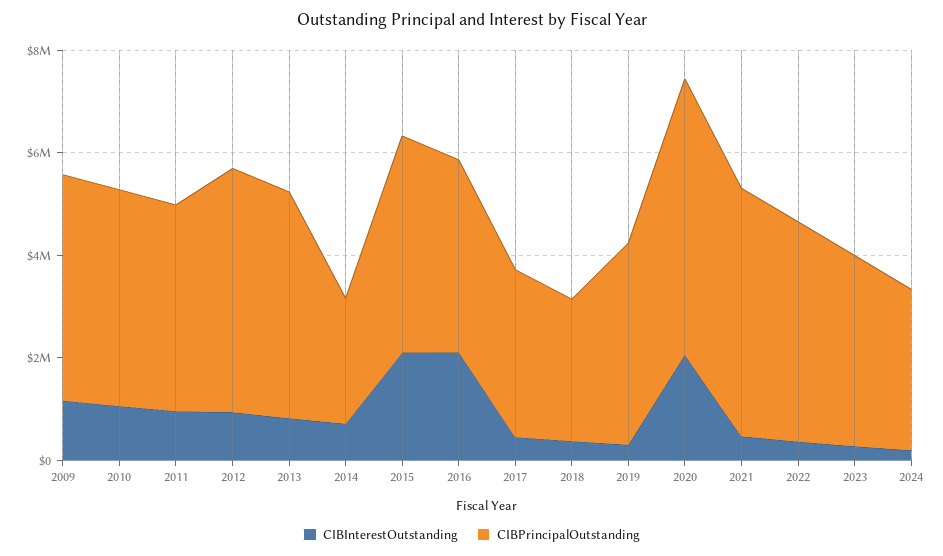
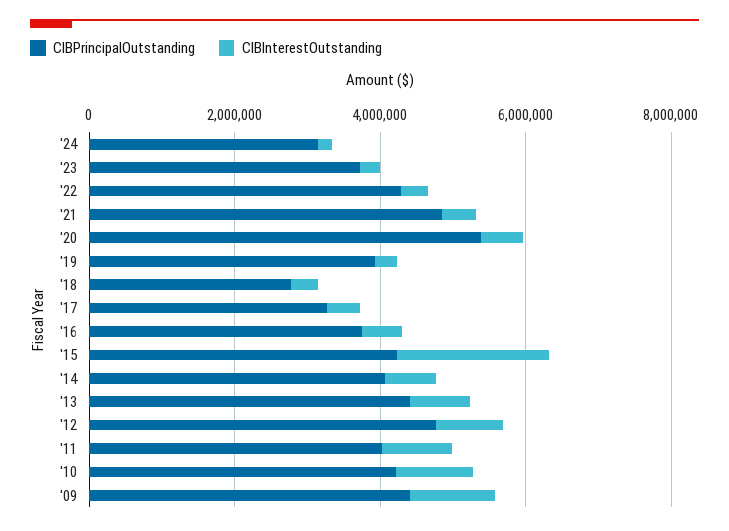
  {
    "CIBInterestOutstanding": {
      "2009": 1000000,
      "2010": 1000000,
      "2011": 1000000,
      "2012": 1000000,
      "2013": 1000000,
      "2014": 500000,
      "2015": 2000000,
-     "2016": 2000000,
+     "2016": 500000,
      "2017": 500000,
      "2018": 500000,
      "2019": 500000,
-     "2020": 2000000,
+     "2020": 500000,
      "2021": 500000,
      "2022": 500000,
      "2023": 500000,
      "2024": 0
    },
    "CIBPrincipalOutstanding": {
      "2009": 4500000,
      "2010": 4000000,
      "2011": 4000000,
      "2012": 5000000,
      "2013": 4500000,
-     "2014": 2500000,
+     "2014": 4000000,
      "2015": 4000000,
      "2016": 4000000,
      "2017": 3500000,
      "2018": 3000000,
      "2019": 4000000,
      "2020": 5500000,
      "2021": 5000000,
      "2022": 4500000,
      "2023": 3500000,
      "2024": 3000000
    }
  }

